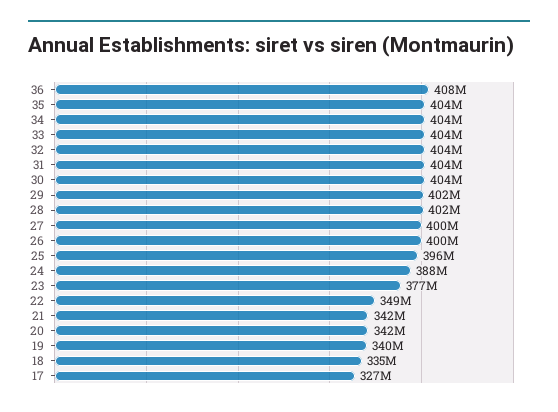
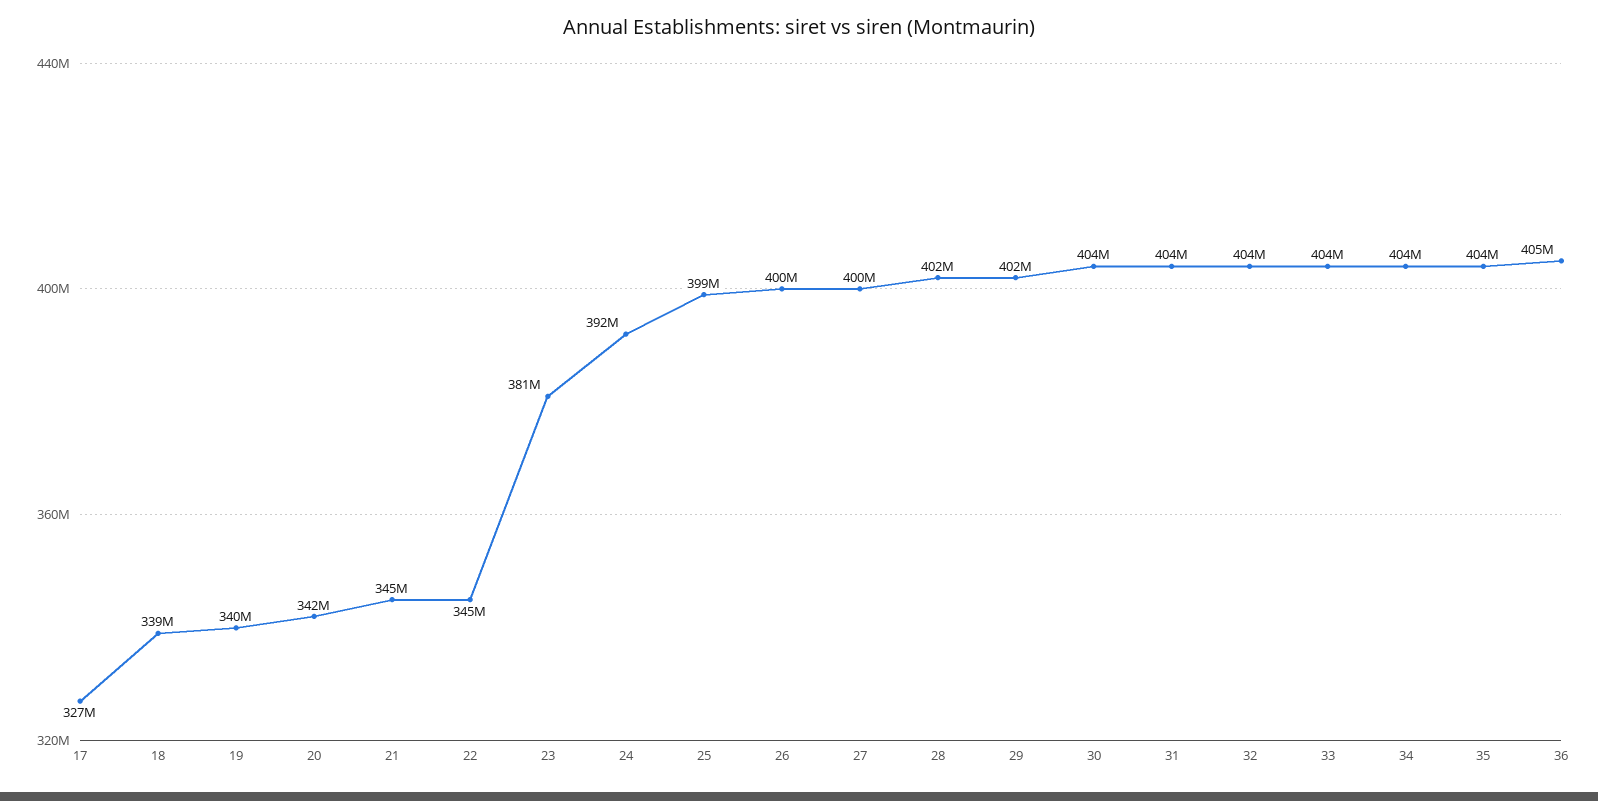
  {
-   "36": 408000000,
+   "36": 405000000,
    "35": 404000000,
    "34": 404000000,
    "33": 404000000,
    "32": 404000000,
    "31": 404000000,
    "30": 404000000,
    "29": 402000000,
    "28": 402000000,
    "27": 400000000,
    "26": 400000000,
-   "25": 396000000,
+   "25": 399000000,
-   "24": 388000000,
+   "24": 392000000,
-   "23": 377000000,
+   "23": 381000000,
-   "22": 349000000,
+   "22": 345000000,
-   "21": 342000000,
+   "21": 345000000,
    "20": 342000000,
    "19": 340000000,
-   "18": 335000000,
+   "18": 339000000,
    "17": 327000000
  }

